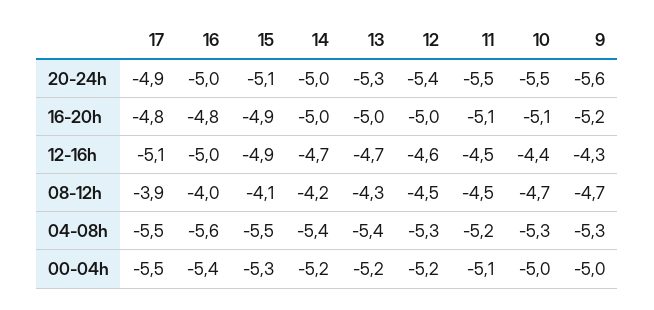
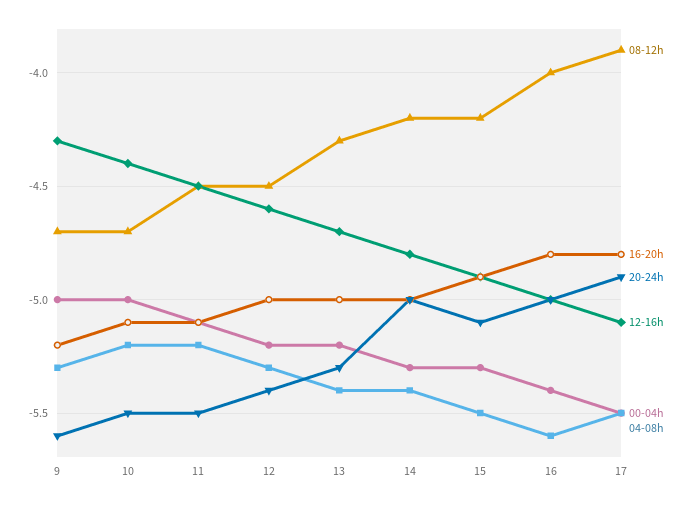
  {
    "20-24h": {
      "17": -4.9,
      "16": -5,
      "15": -5.1,
      "14": -5,
      "13": -5.3,
      "12": -5.4,
      "11": -5.5,
      "10": -5.5,
      "9": -5.6
    },
    "16-20h": {
      "17": -4.8,
      "16": -4.8,
      "15": -4.9,
      "14": -5,
      "13": -5,
      "12": -5,
      "11": -5.1,
      "10": -5.1,
      "9": -5.2
    },
    "12-16h": {
      "17": -5.1,
      "16": -5,
      "15": -4.9,
-     "14": -4.7,
+     "14": -4.8,
      "13": -4.7,
      "12": -4.6,
      "11": -4.5,
      "10": -4.4,
      "9": -4.3
    },
    "08-12h": {
      "17": -3.9,
      "16": -4,
-     "15": -4.1,
+     "15": -4.2,
      "14": -4.2,
      "13": -4.3,
      "12": -4.5,
      "11": -4.5,
      "10": -4.7,
      "9": -4.7
    },
    "04-08h": {
      "17": -5.5,
      "16": -5.6,
      "15": -5.5,
      "14": -5.4,
      "13": -5.4,
      "12": -5.3,
      "11": -5.2,
-     "10": -5.3,
+     "10": -5.2,
      "9": -5.3
    },
    "00-04h": {
      "17": -5.5,
      "16": -5.4,
      "15": -5.3,
-     "14": -5.2,
+     "14": -5.3,
      "13": -5.2,
      "12": -5.2,
      "11": -5.1,
      "10": -5,
      "9": -5
    }
  }

